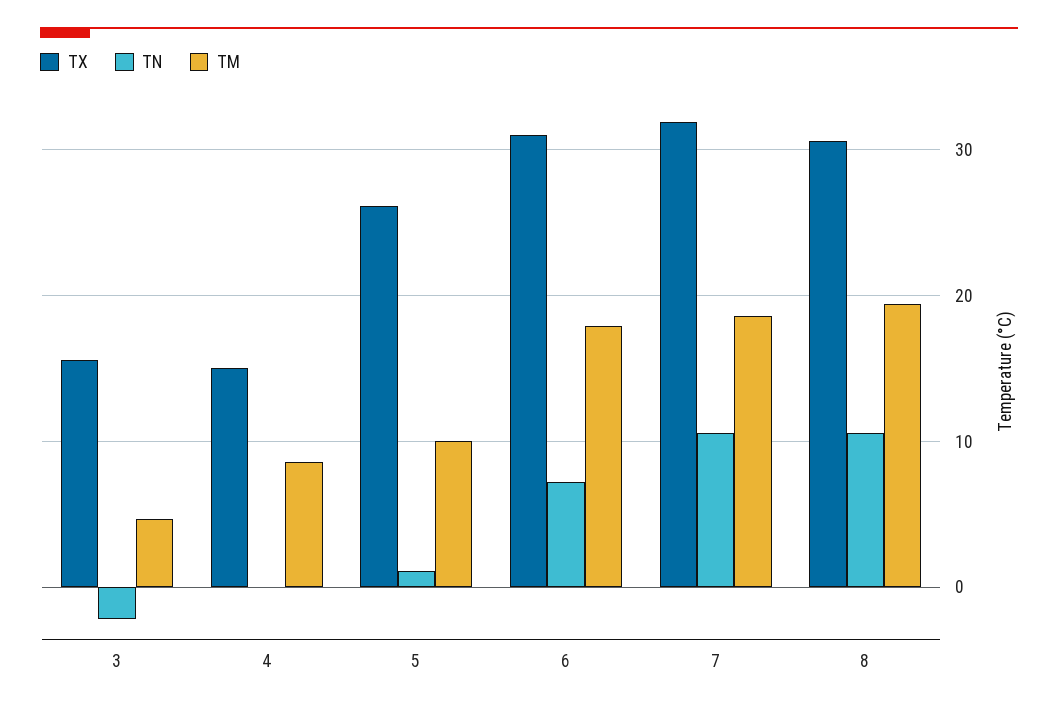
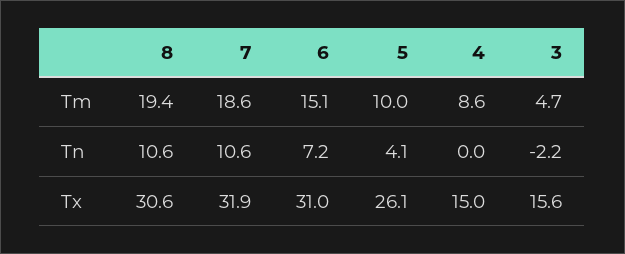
  {
    "TX": {
      "3": 15.6,
      "4": 15,
      "5": 26.1,
      "6": 31,
      "7": 31.9,
      "8": 30.6
    },
    "TN": {
      "3": -2.2,
      "4": 0,
-     "5": 1,
+     "5": 4.1,
      "6": 7.2,
      "7": 10.6,
      "8": 10.6
    },
    "TM": {
      "3": 4.7,
      "4": 8.6,
      "5": 10,
-     "6": 18,
+     "6": 15.1,
      "7": 18.6,
      "8": 19.4
    }
  }

